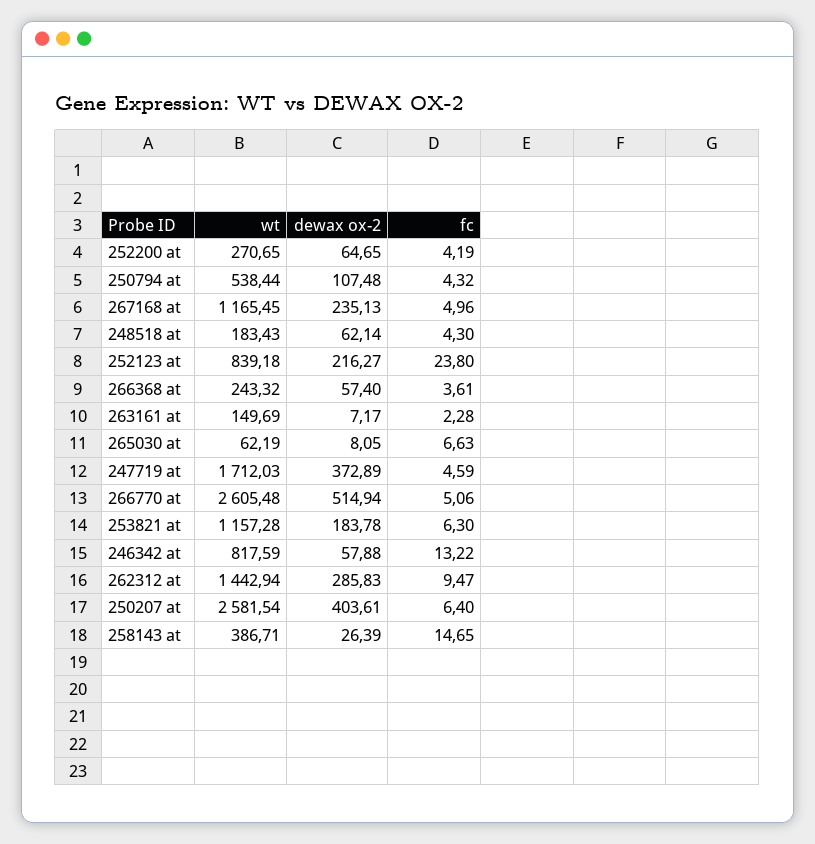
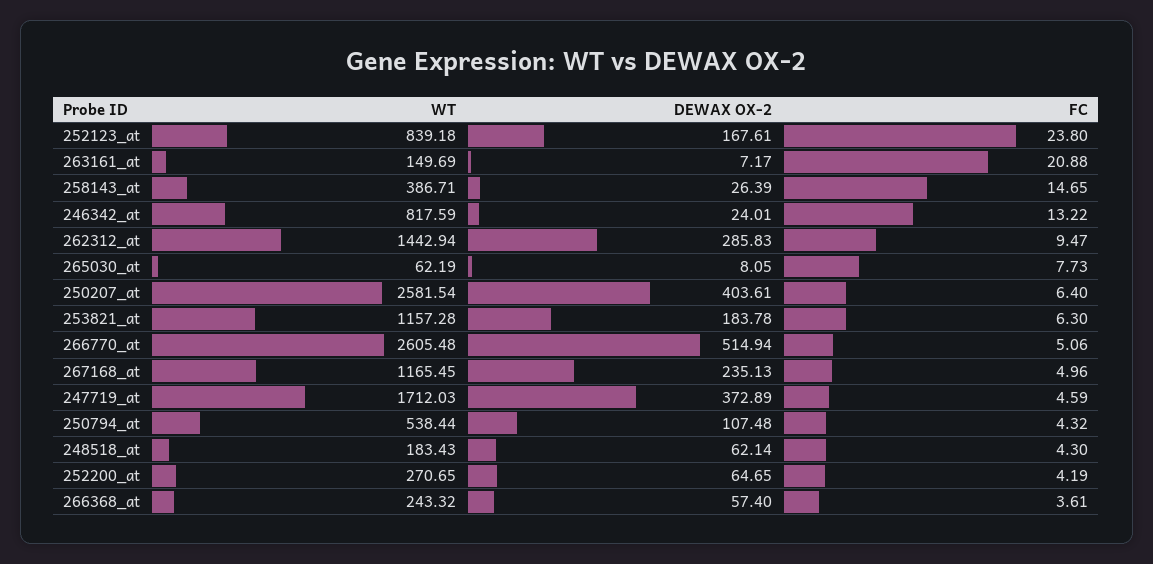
  {
    "wt": {
      "252200 at": 270.65,
      "250794 at": 538.44,
      "267168 at": 1165.45,
      "248518 at": 183.43,
      "252123 at": 839.18,
      "266368 at": 243.32,
      "263161 at": 149.69,
      "265030 at": 62.19,
      "247719 at": 1712.03,
      "266770 at": 2605.48,
      "253821 at": 1157.28,
      "246342 at": 817.59,
      "262312 at": 1442.94,
      "250207 at": 2581.54,
      "258143 at": 386.71
    },
    "dewax ox-2": {
      "252200 at": 64.65,
      "250794 at": 107.48,
      "267168 at": 235.13,
      "248518 at": 62.14,
-     "252123 at": 216.27,
+     "252123 at": 167.61,
      "266368 at": 57.4,
      "263161 at": 7.17,
      "265030 at": 8.05,
      "247719 at": 372.89,
      "266770 at": 514.94,
      "253821 at": 183.78,
-     "246342 at": 57.88,
+     "246342 at": 24.01,
      "262312 at": 285.83,
      "250207 at": 403.61,
      "258143 at": 26.39
    },
    "fc": {
      "252200 at": 4.19,
      "250794 at": 4.32,
      "267168 at": 4.96,
      "248518 at": 4.3,
      "252123 at": 23.8,
      "266368 at": 3.61,
-     "263161 at": 2.28,
+     "263161 at": 20.88,
-     "265030 at": 6.63,
+     "265030 at": 7.73,
      "247719 at": 4.59,
      "266770 at": 5.06,
      "253821 at": 6.3,
      "246342 at": 13.22,
      "262312 at": 9.47,
      "250207 at": 6.4,
      "258143 at": 14.65
    }
  }

